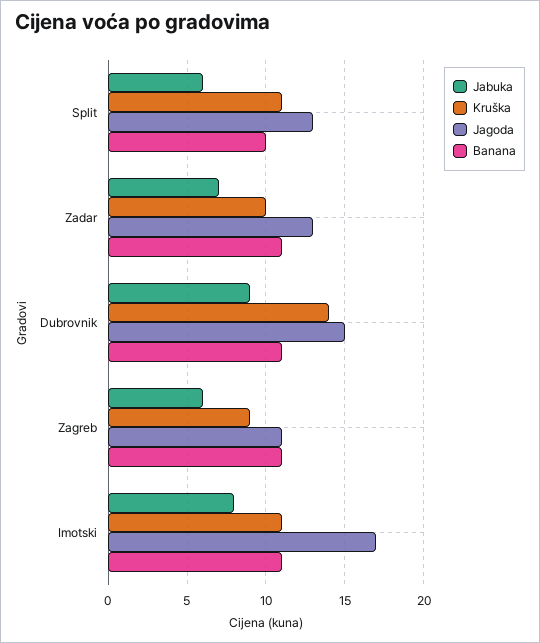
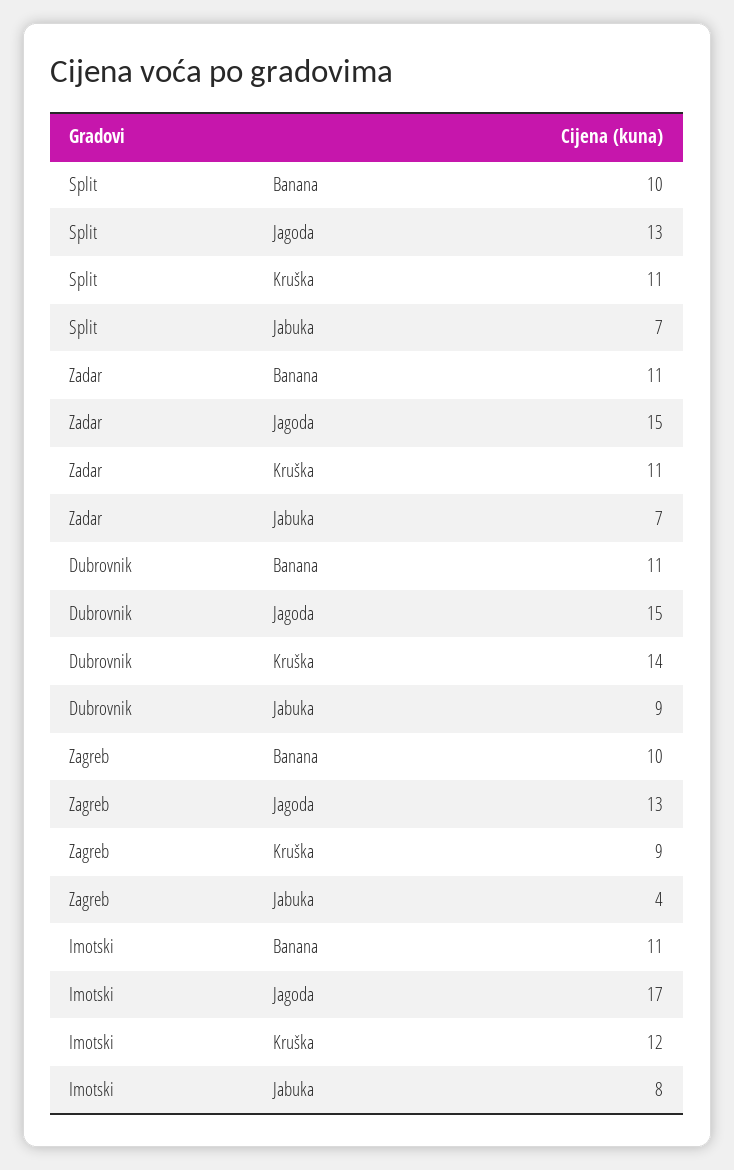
  {
    "Jabuka": {
-     "Split": 6,
+     "Split": 7,
      "Zadar": 7,
      "Dubrovnik": 9,
-     "Zagreb": 6,
+     "Zagreb": 4,
      "Imotski": 8
    },
    "Kruška": {
      "Split": 11,
-     "Zadar": 10,
+     "Zadar": 11,
      "Dubrovnik": 14,
      "Zagreb": 9,
-     "Imotski": 11
+     "Imotski": 12
    },
    "Jagoda": {
      "Split": 13,
-     "Zadar": 13,
+     "Zadar": 15,
      "Dubrovnik": 15,
-     "Zagreb": 11,
+     "Zagreb": 13,
      "Imotski": 17
    },
    "Banana": {
      "Split": 10,
      "Zadar": 11,
      "Dubrovnik": 11,
-     "Zagreb": 11,
+     "Zagreb": 10,
      "Imotski": 11
    }
  }

